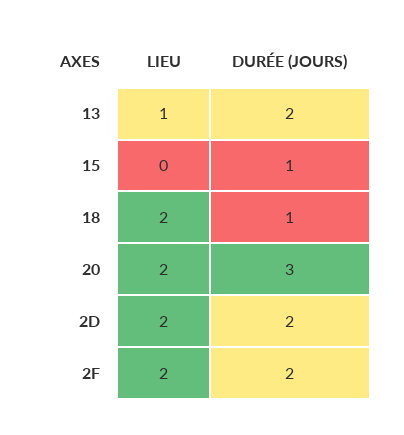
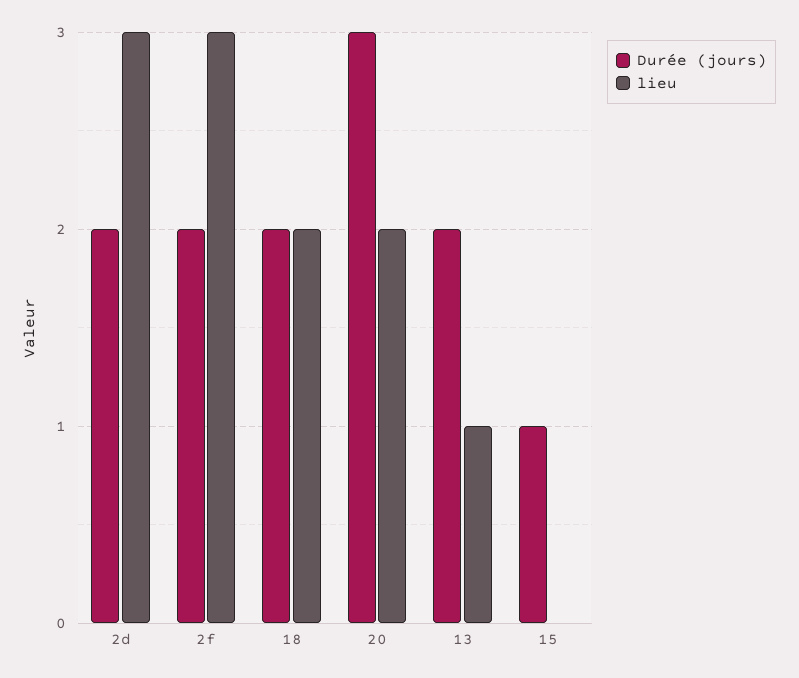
  {
    "LIEU": {
      "13": 1,
      "15": 0,
      "18": 2,
      "20": 2,
-     "2D": 2,
+     "2D": 3,
-     "2F": 2
+     "2F": 3
    },
    "DURÉE (JOURS)": {
      "13": 2,
      "15": 1,
-     "18": 1,
+     "18": 2,
      "20": 3,
      "2D": 2,
      "2F": 2
    }
  }

